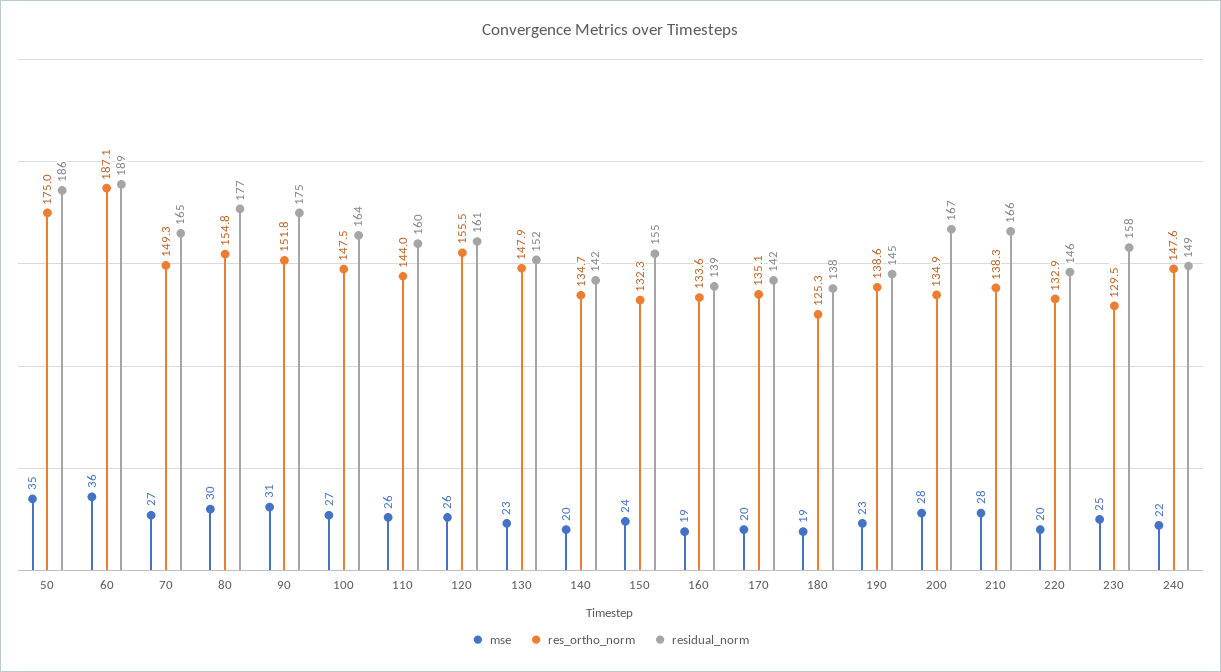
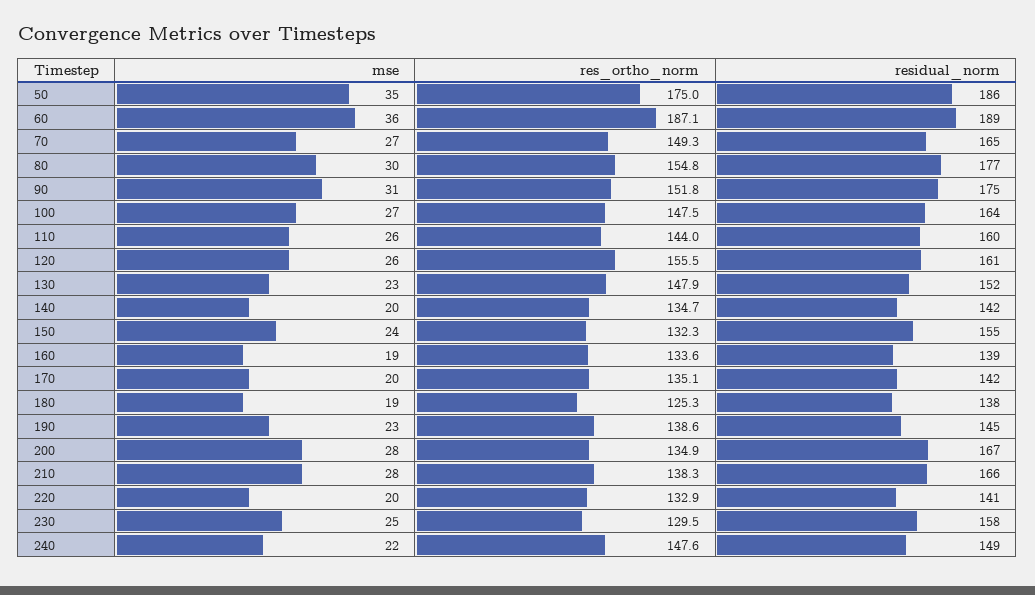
  {
    "mse": {
      "50": 35,
      "60": 36,
      "70": 27,
      "80": 30,
      "90": 31,
      "100": 27,
      "110": 26,
      "120": 26,
      "130": 23,
      "140": 20,
      "150": 24,
      "160": 19,
      "170": 20,
      "180": 19,
      "190": 23,
      "200": 28,
      "210": 28,
      "220": 20,
      "230": 25,
      "240": 22
    },
    "res_ortho_norm": {
      "50": 175,
      "60": 187.1,
      "70": 149.3,
      "80": 154.8,
      "90": 151.8,
      "100": 147.5,
      "110": 144,
      "120": 155.5,
      "130": 147.9,
      "140": 134.7,
      "150": 132.3,
      "160": 133.6,
      "170": 135.1,
      "180": 125.3,
      "190": 138.6,
      "200": 134.9,
      "210": 138.3,
      "220": 132.9,
      "230": 129.5,
      "240": 147.6
    },
    "residual_norm": {
      "50": 186,
      "60": 189,
      "70": 165,
      "80": 177,
      "90": 175,
      "100": 164,
      "110": 160,
      "120": 161,
      "130": 152,
      "140": 142,
      "150": 155,
      "160": 139,
      "170": 142,
      "180": 138,
      "190": 145,
      "200": 167,
      "210": 166,
-     "220": 146,
+     "220": 141,
      "230": 158,
      "240": 149
    }
  }

